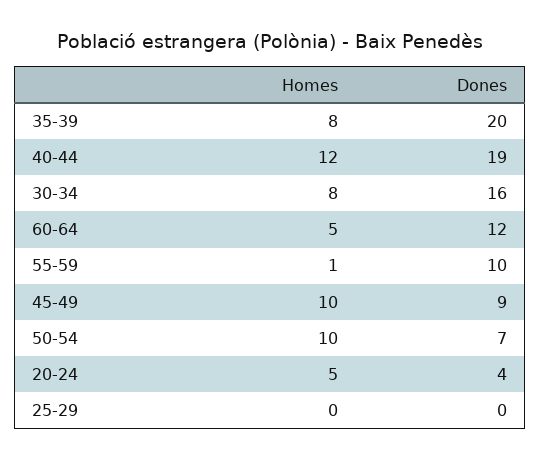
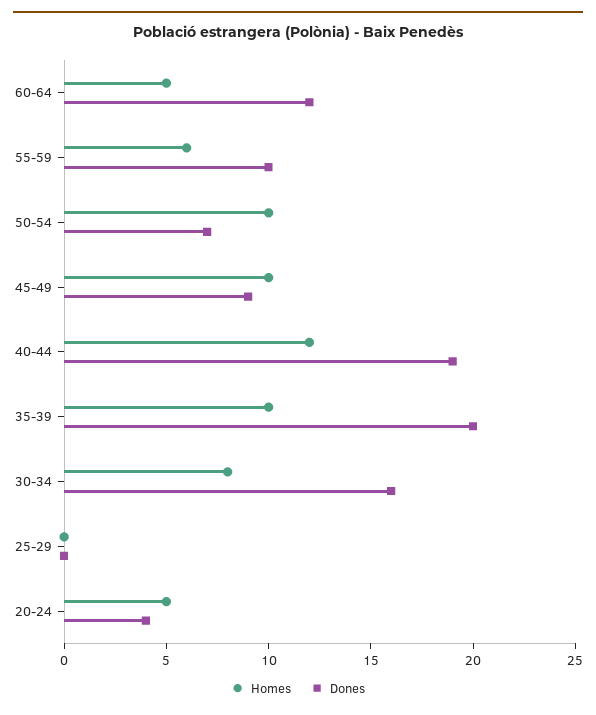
  {
    "Homes": {
-     "35-39": 8,
+     "35-39": 10,
      "40-44": 12,
      "30-34": 8,
      "60-64": 5,
-     "55-59": 1,
+     "55-59": 6,
      "45-49": 10,
      "50-54": 10,
      "20-24": 5,
      "25-29": 0
    },
    "Dones": {
      "35-39": 20,
      "40-44": 19,
      "30-34": 16,
      "60-64": 12,
      "55-59": 10,
      "45-49": 9,
      "50-54": 7,
      "20-24": 4,
      "25-29": 0
    }
  }

